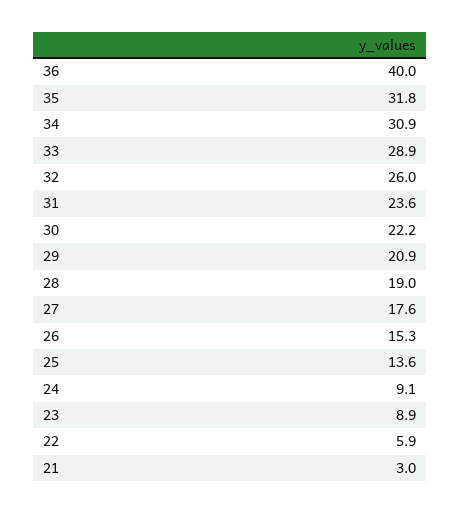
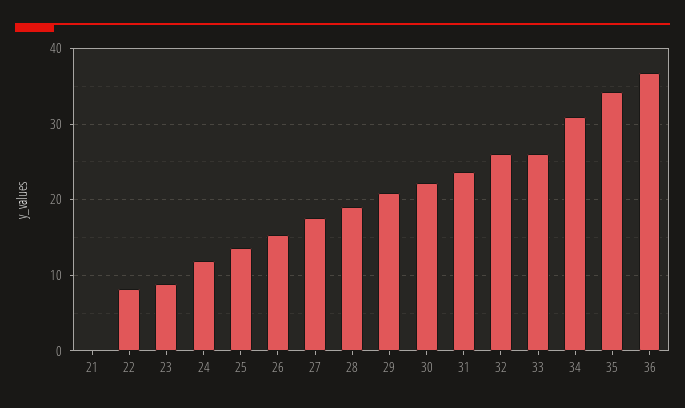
  {
-   "36": 40,
+   "36": 37,
-   "35": 31.8,
+   "35": 34,
    "34": 30.9,
-   "33": 28.9,
+   "33": 26,
    "32": 26,
    "31": 23.6,
    "30": 22.2,
    "29": 20.9,
    "28": 19,
    "27": 17.6,
    "26": 15.3,
    "25": 13.6,
-   "24": 9.1,
+   "24": 12,
    "23": 8.9,
-   "22": 5.9,
+   "22": 8,
-   "21": 3
+   "21": 0
  }

